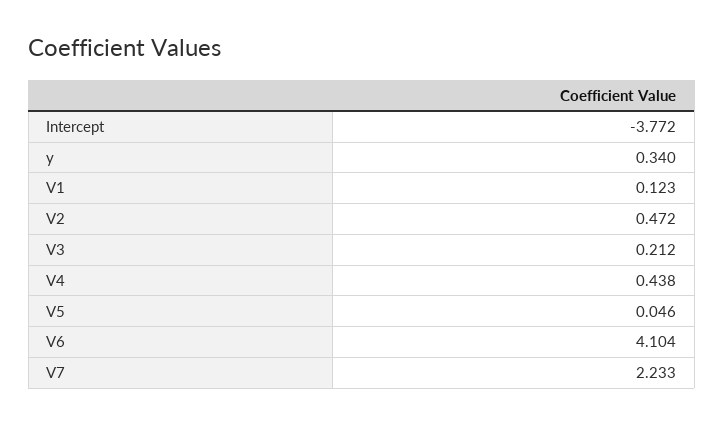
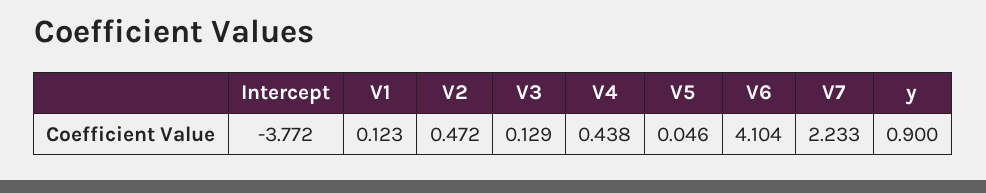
  {
    "Intercept": -3.772,
-   "y": 0.34,
+   "y": 0.9,
    "V1": 0.123,
    "V2": 0.472,
-   "V3": 0.212,
+   "V3": 0.129,
    "V4": 0.438,
    "V5": 0.046,
    "V6": 4.104,
    "V7": 2.233
  }

